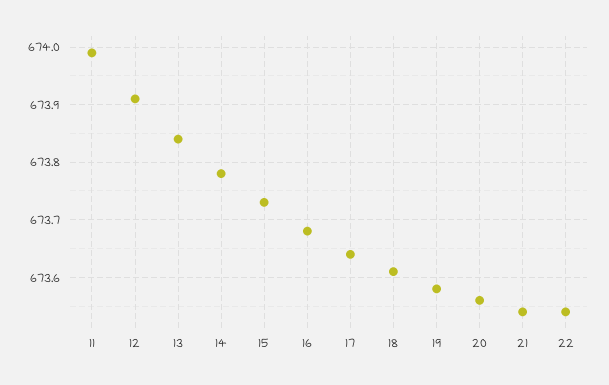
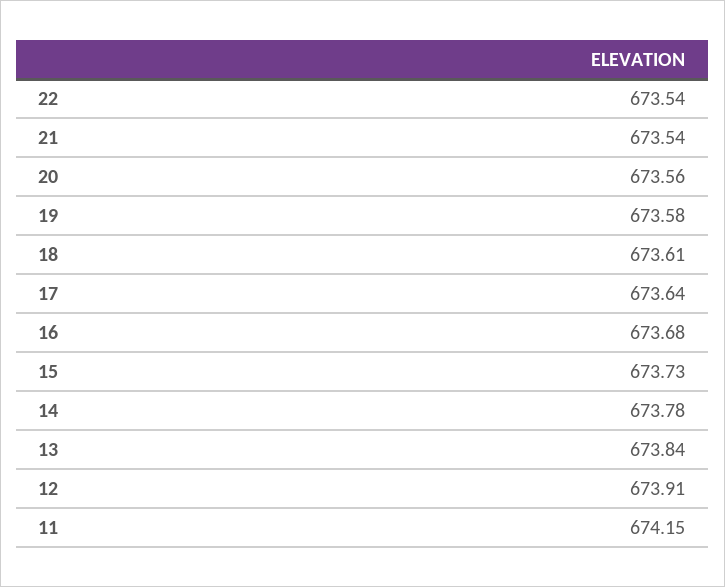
  {
-   "11": 674,
+   "11": 674.15,
    "12": 673.91,
    "13": 673.84,
    "14": 673.78,
    "15": 673.73,
    "16": 673.68,
    "17": 673.64,
    "18": 673.61,
    "19": 673.58,
    "20": 673.56,
    "21": 673.54,
    "22": 673.54
  }

